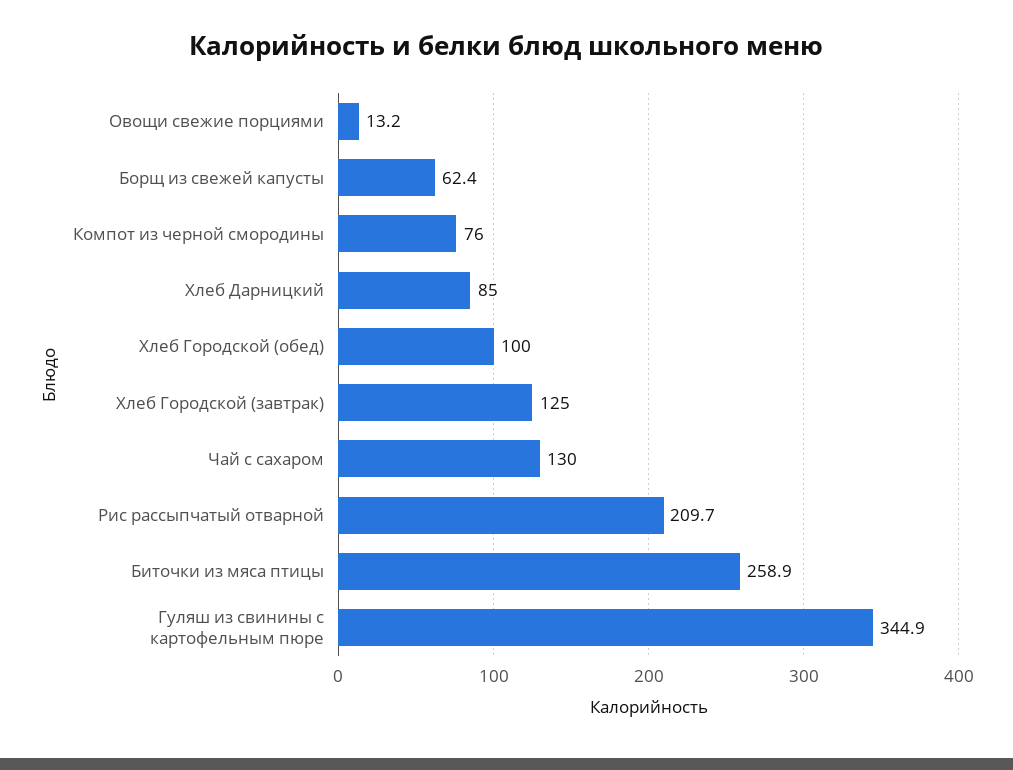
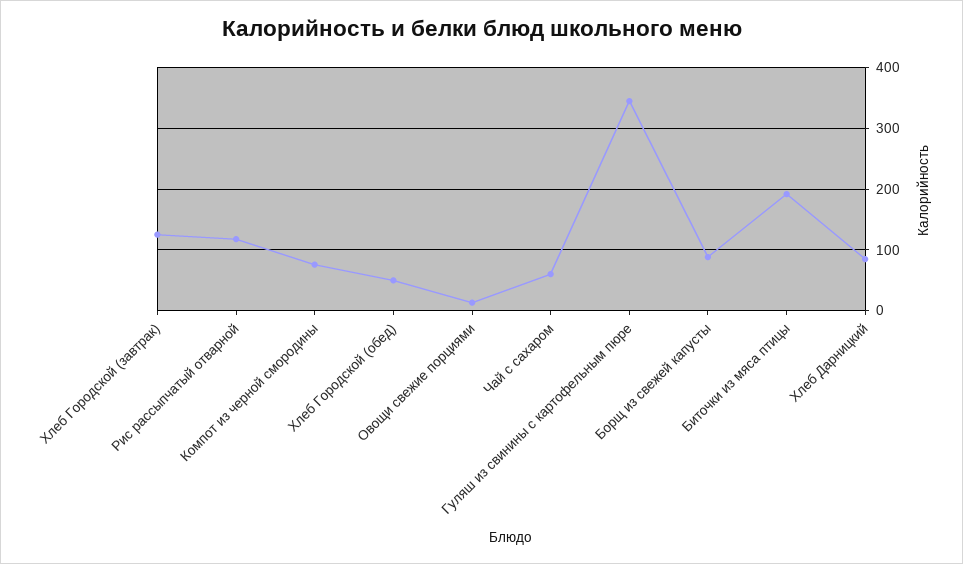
  {
    "Овощи свежие порциями": 13.2,
-   "Борщ из свежей капусты": 62.4,
+   "Борщ из свежей капусты": 90,
    "Компот из черной смородины": 76,
    "Хлеб Дарницкий": 85,
-   "Хлеб Городской (обед)": 100,
+   "Хлеб Городской (обед)": 50,
    "Хлеб Городской (завтрак)": 125,
-   "Чай с сахаром": 130,
+   "Чай с сахаром": 60,
-   "Рис рассыпчатый отварной": 209.7,
+   "Рис рассыпчатый отварной": 120,
-   "Биточки из мяса птицы": 258.9,
+   "Биточки из мяса птицы": 190,
    "Гуляш из свинины с картофельным пюре": 344.9
  }

